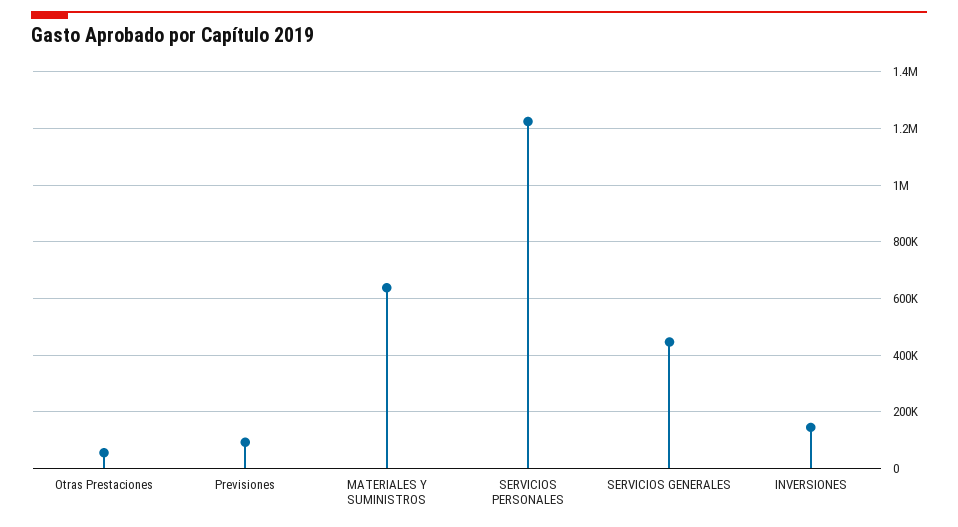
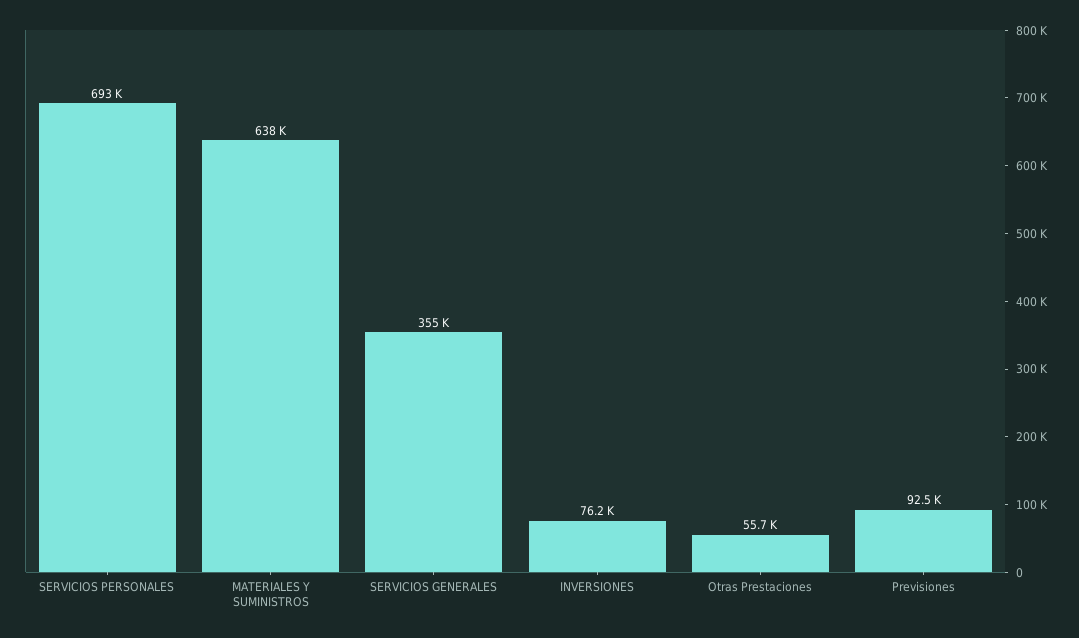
  {
    "Otras Prestaciones": 55700,
    "Previsiones": 92500,
    "MATERIALES Y SUMINISTROS": 638000,
-   "SERVICIOS PERSONALES": 1225000,
+   "SERVICIOS PERSONALES": 693000,
-   "SERVICIOS GENERALES": 450000,
+   "SERVICIOS GENERALES": 355000,
-   "INVERSIONES": 150000
+   "INVERSIONES": 76200
  }

